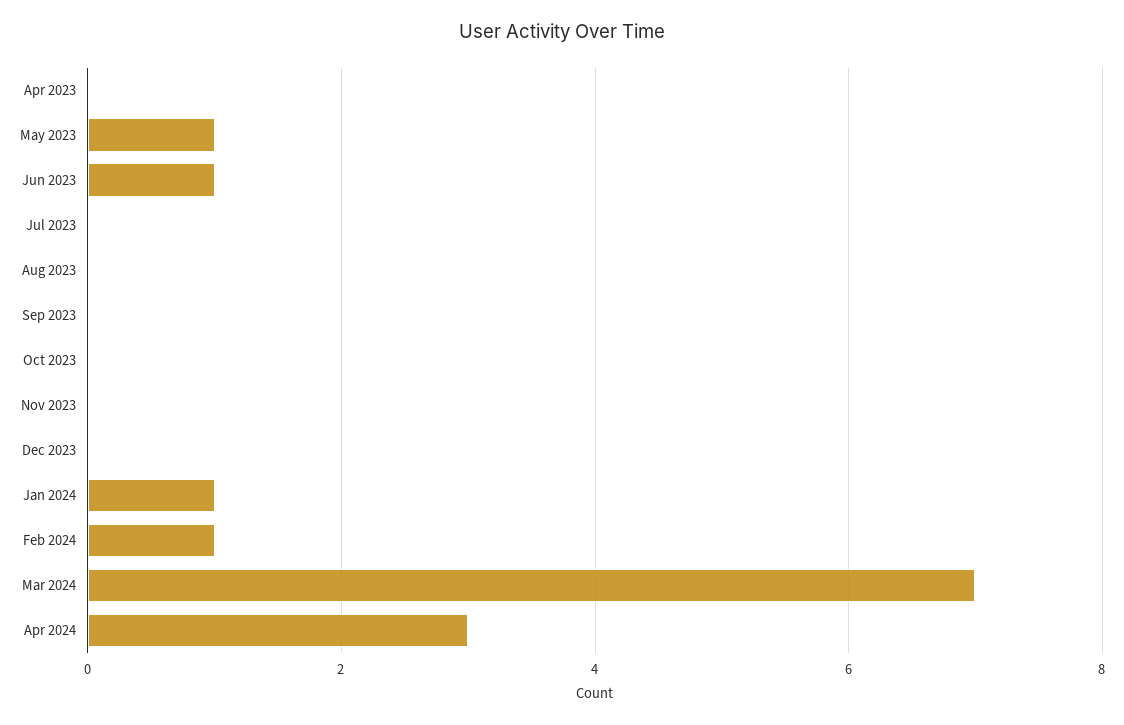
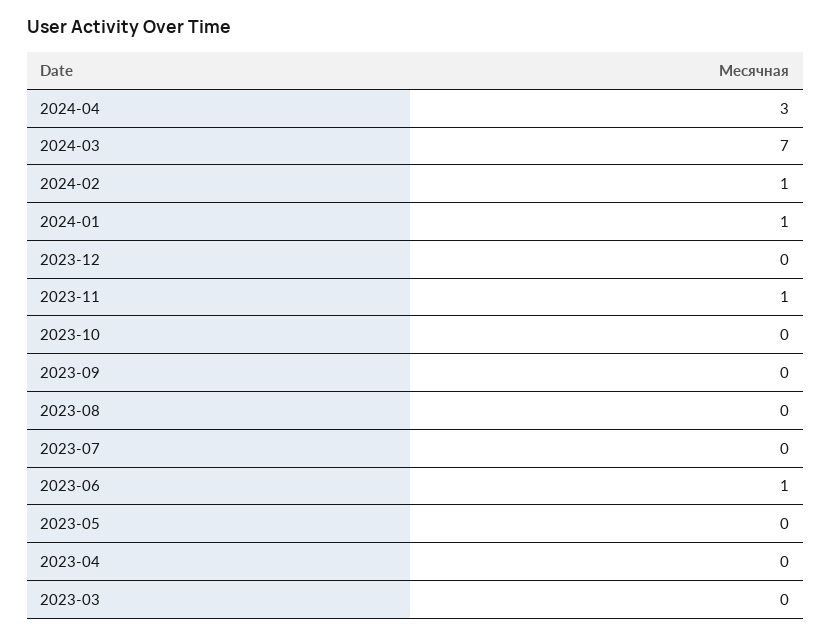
  {
    "Apr 2023": 0,
-   "May 2023": 1,
+   "May 2023": 0,
    "Jun 2023": 1,
    "Jul 2023": 0,
    "Aug 2023": 0,
    "Sep 2023": 0,
    "Oct 2023": 0,
-   "Nov 2023": 0,
+   "Nov 2023": 1,
    "Dec 2023": 0,
    "Jan 2024": 1,
    "Feb 2024": 1,
    "Mar 2024": 7,
-   "Apr 2024": 3
+   "Apr 2024": 3,
+   "2023-03": 0
  }

